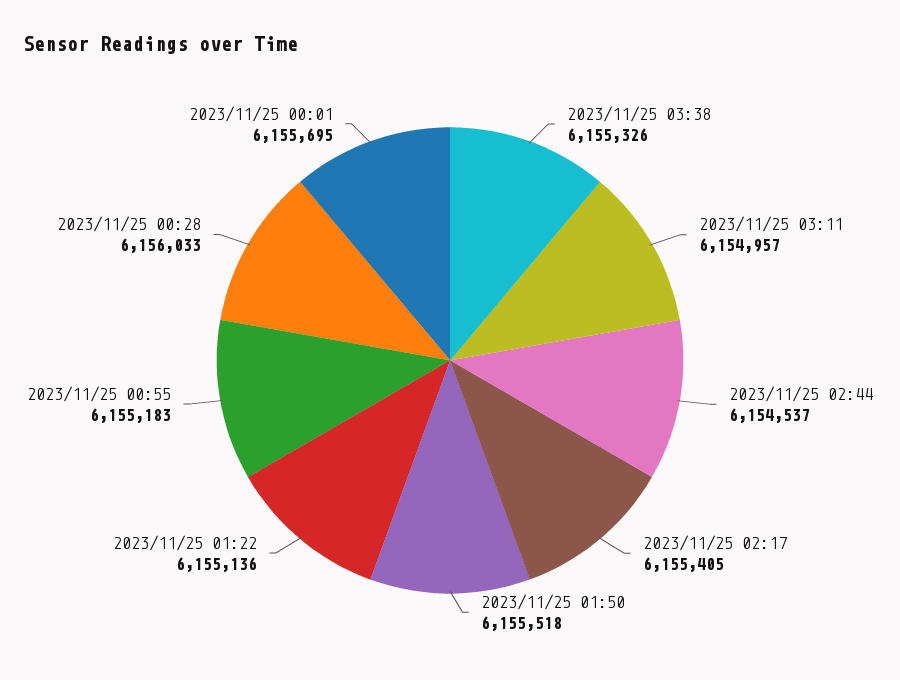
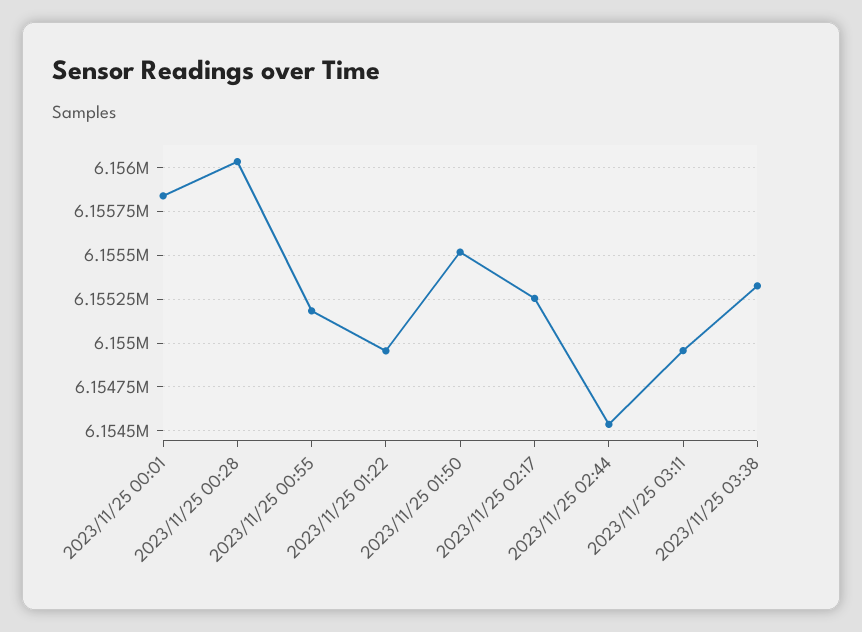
  {
    "2023/11/25 03:38": 6155326,
    "2023/11/25 03:11": 6154957,
    "2023/11/25 02:44": 6154537,
-   "2023/11/25 02:17": 6155405,
+   "2023/11/25 02:17": 6155250,
    "2023/11/25 01:50": 6155518,
-   "2023/11/25 01:22": 6155136,
+   "2023/11/25 01:22": 6154950,
    "2023/11/25 00:55": 6155183,
    "2023/11/25 00:28": 6156033,
-   "2023/11/25 00:01": 6155695
+   "2023/11/25 00:01": 6155850
  }

